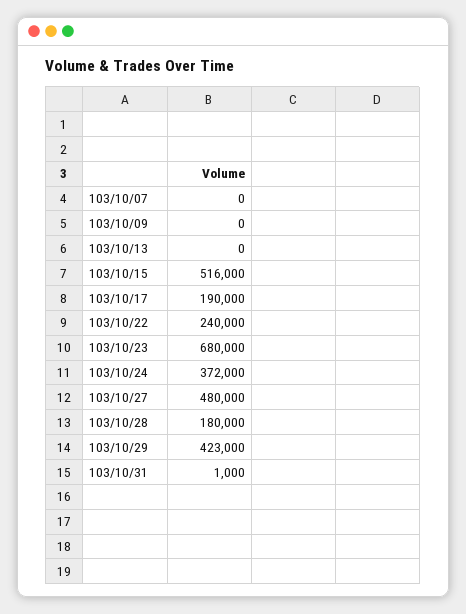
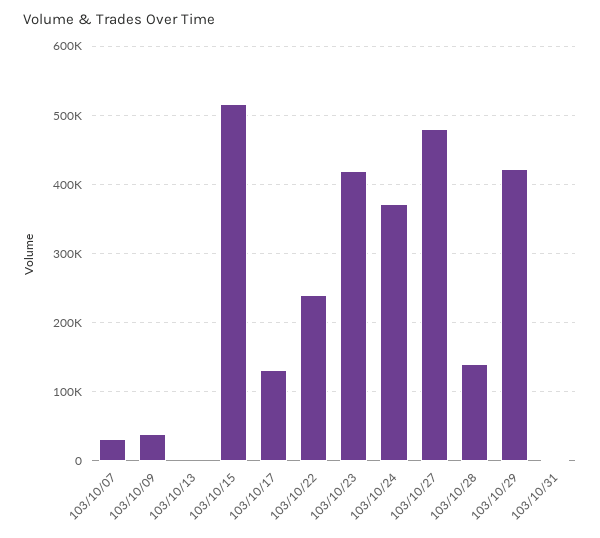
  {
-   "103/10/07": 0,
+   "103/10/07": 30000,
-   "103/10/09": 0,
+   "103/10/09": 40000,
    "103/10/13": 0,
    "103/10/15": 516000,
-   "103/10/17": 190000,
+   "103/10/17": 130000,
    "103/10/22": 240000,
-   "103/10/23": 680000,
+   "103/10/23": 420000,
    "103/10/24": 372000,
    "103/10/27": 480000,
-   "103/10/28": 180000,
+   "103/10/28": 140000,
    "103/10/29": 423000,
    "103/10/31": 1000
  }

